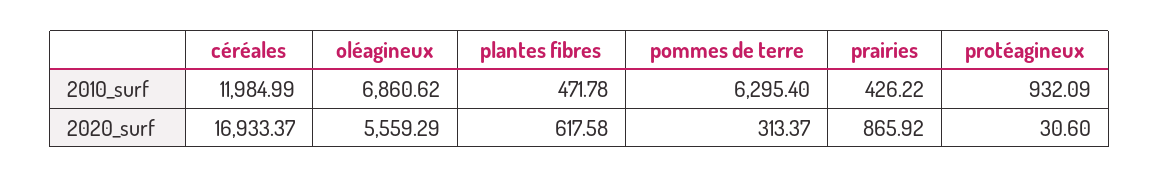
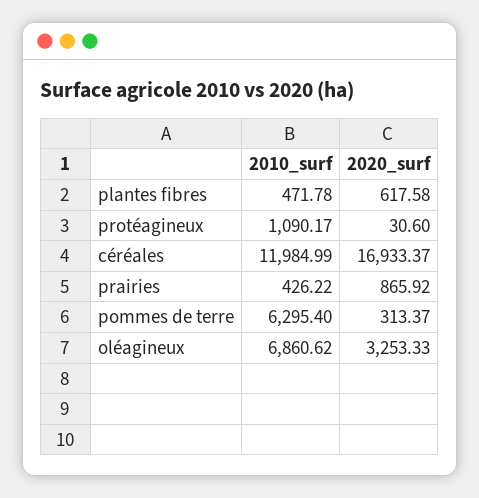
  {
    "céréales": {
      "2010_surf": 11984.99,
      "2020_surf": 16933.37
    },
    "oléagineux": {
      "2010_surf": 6860.62,
-     "2020_surf": 5559.29
+     "2020_surf": 3253.33
    },
    "plantes fibres": {
      "2010_surf": 471.78,
      "2020_surf": 617.58
    },
    "pommes de terre": {
      "2010_surf": 6295.4,
      "2020_surf": 313.37
    },
    "prairies": {
      "2010_surf": 426.22,
      "2020_surf": 865.92
    },
    "protéagineux": {
-     "2010_surf": 932.09,
+     "2010_surf": 1090.17,
      "2020_surf": 30.6
    }
  }

